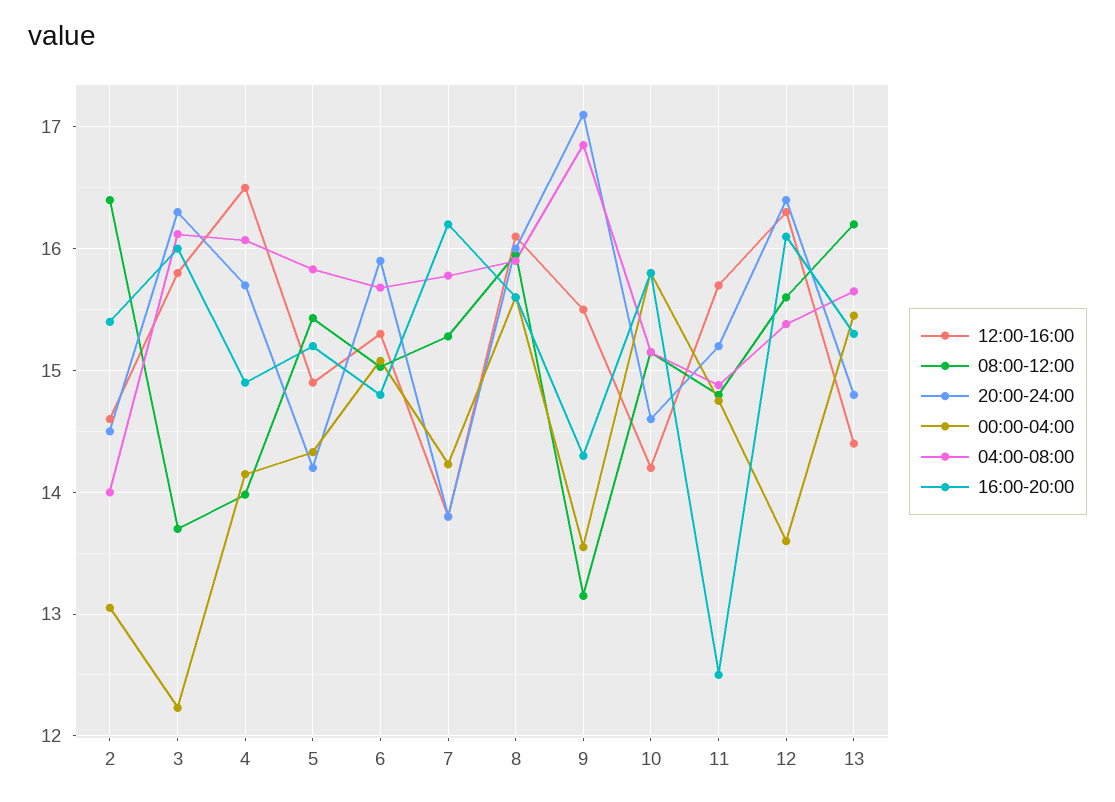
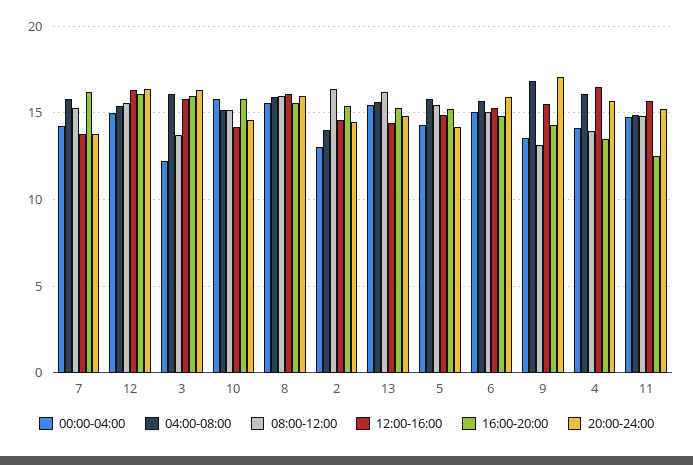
  {
    "12:00-16:00": {
      "2": 14.6,
      "3": 15.8,
      "4": 16.5,
      "5": 14.9,
      "6": 15.3,
      "7": 13.8,
      "8": 16.1,
      "9": 15.5,
      "10": 14.2,
      "11": 15.7,
      "12": 16.3,
      "13": 14.4
    },
    "08:00-12:00": {
      "2": 16.4,
      "3": 13.7,
      "4": 14,
      "5": 15.4,
      "6": 15,
      "7": 15.3,
      "8": 16,
      "9": 13.2,
      "10": 15.2,
      "11": 14.8,
      "12": 15.6,
      "13": 16.2
    },
    "20:00-24:00": {
      "2": 14.5,
      "3": 16.3,
      "4": 15.7,
      "5": 14.2,
      "6": 15.9,
      "7": 13.8,
      "8": 16,
      "9": 17.1,
      "10": 14.6,
      "11": 15.2,
      "12": 16.4,
      "13": 14.8
    },
    "00:00-04:00": {
      "2": 13.1,
      "3": 12.2,
      "4": 14.2,
      "5": 14.3,
      "6": 15.1,
      "7": 14.2,
      "8": 15.6,
      "9": 13.6,
      "10": 15.8,
      "11": 14.8,
-     "12": 13.6,
+     "12": 15,
      "13": 15.5
    },
    "04:00-08:00": {
      "2": 14,
      "3": 16.1,
      "4": 16.1,
      "5": 15.8,
      "6": 15.7,
      "7": 15.8,
      "8": 15.9,
      "9": 16.9,
      "10": 15.2,
      "11": 14.9,
      "12": 15.4,
      "13": 15.7
    },
    "16:00-20:00": {
      "2": 15.4,
      "3": 16,
-     "4": 14.9,
+     "4": 13.5,
      "5": 15.2,
      "6": 14.8,
      "7": 16.2,
      "8": 15.6,
      "9": 14.3,
      "10": 15.8,
      "11": 12.5,
      "12": 16.1,
      "13": 15.3
    }
  }

